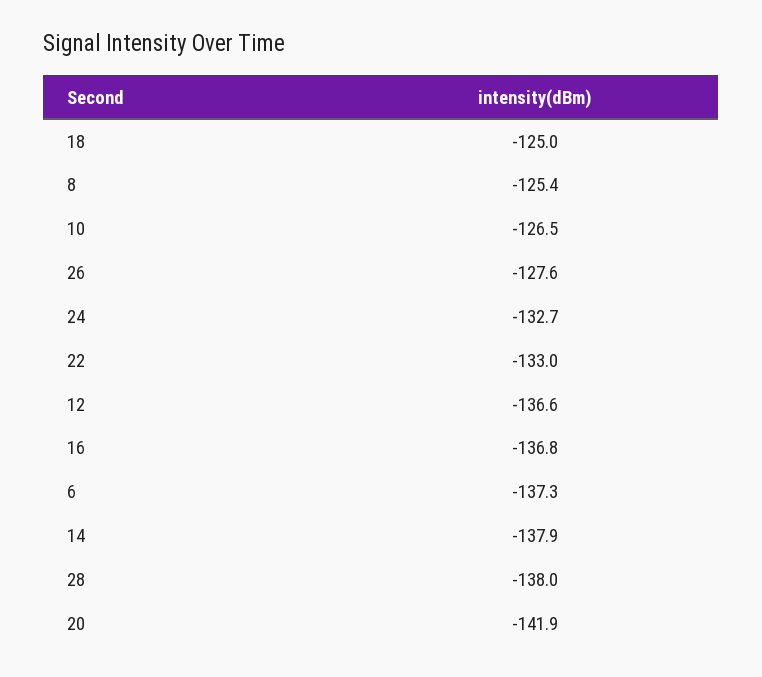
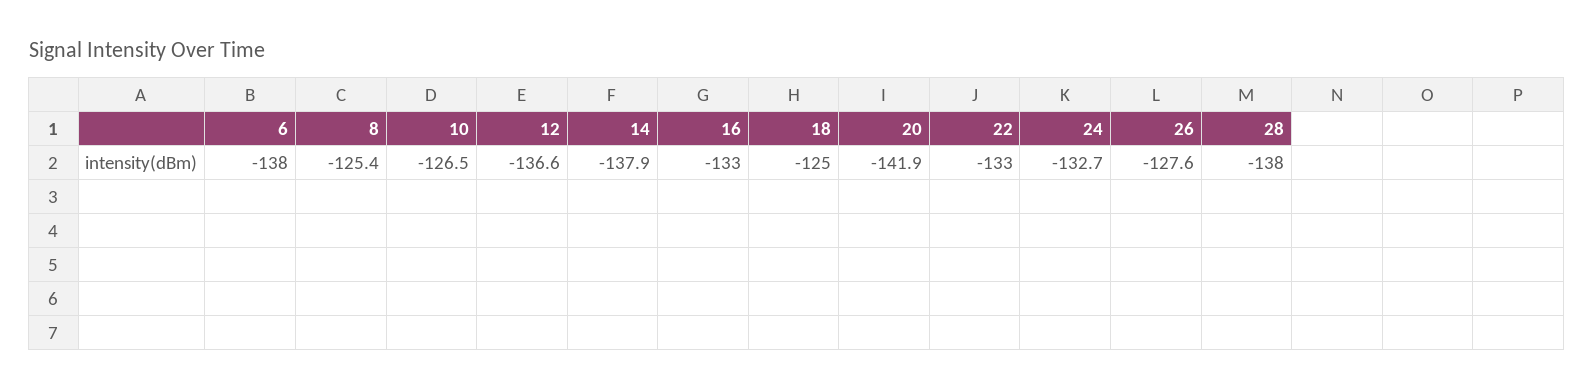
  {
    "18": -125,
    "8": -125.4,
    "10": -126.5,
    "26": -127.6,
    "24": -132.7,
    "22": -133,
    "12": -136.6,
-   "16": -136.8,
+   "16": -133,
-   "6": -137.3,
+   "6": -138,
    "14": -137.9,
    "28": -138,
    "20": -141.9
  }

